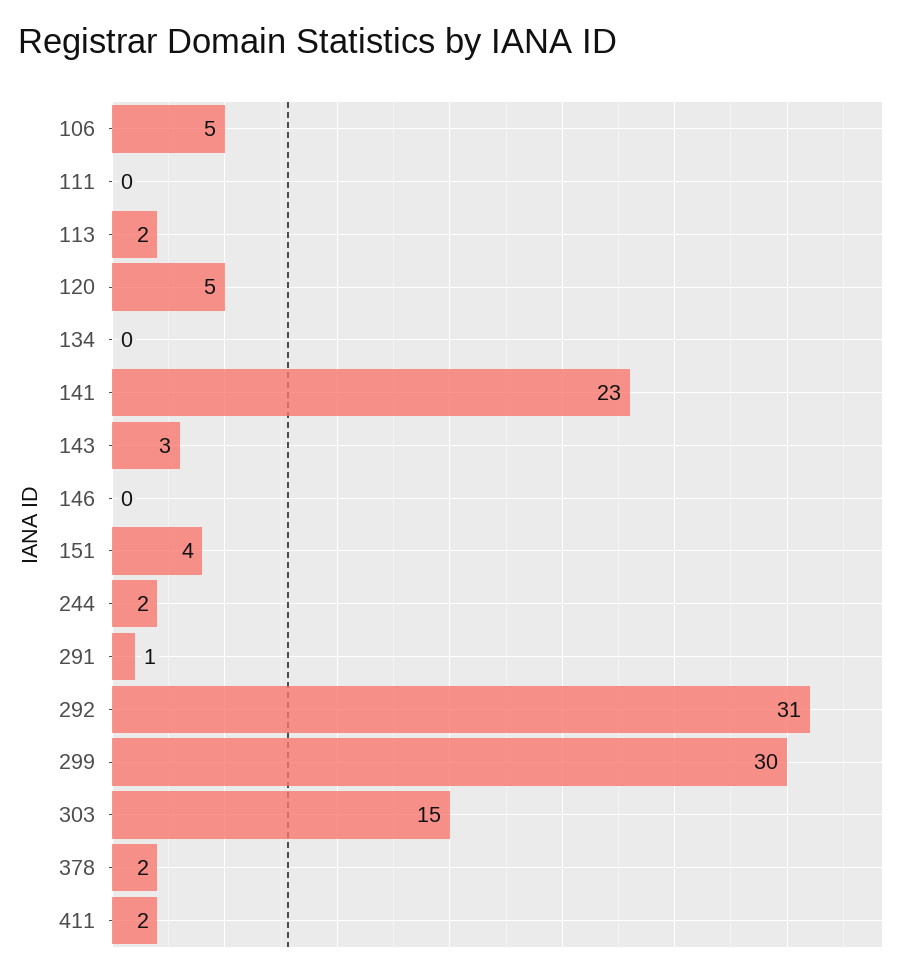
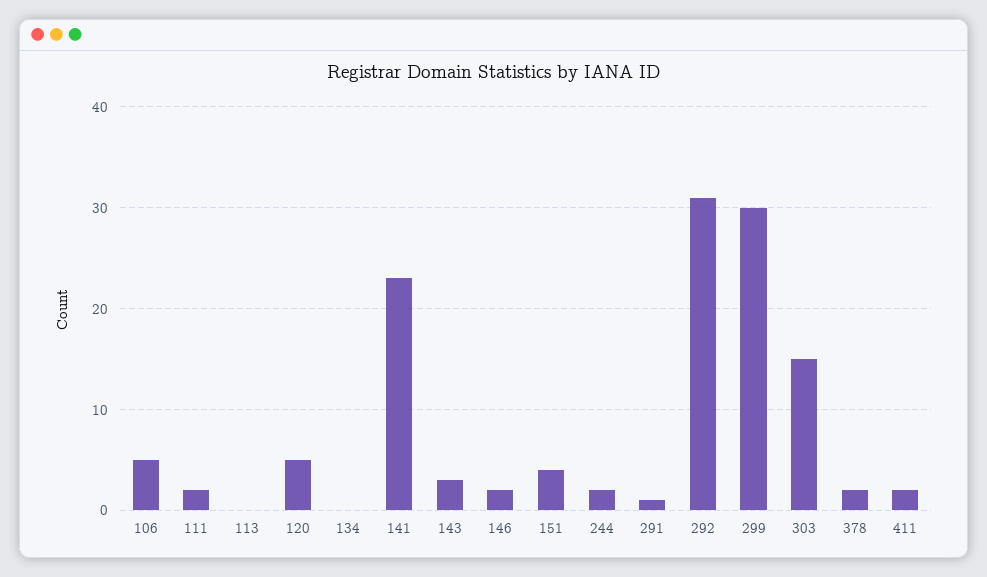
  {
    "106": 5,
-   "111": 0,
+   "111": 2,
-   "113": 2,
+   "113": 0,
    "120": 5,
    "134": 0,
    "141": 23,
    "143": 3,
-   "146": 0,
+   "146": 2,
    "151": 4,
    "244": 2,
    "291": 1,
    "292": 31,
    "299": 30,
    "303": 15,
    "378": 2,
    "411": 2
  }

